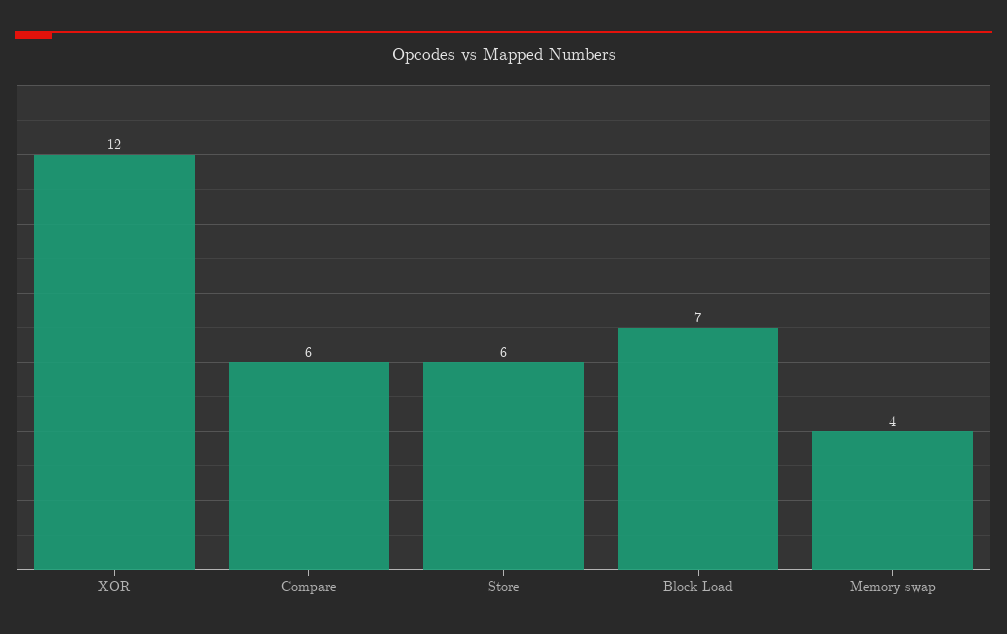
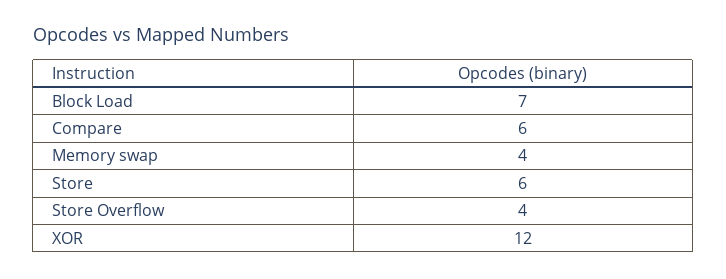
  {
    "XOR": 12,
    "Compare": 6,
    "Store": 6,
    "Block Load": 7,
-   "Memory swap": 4
+   "Memory swap": 4,
+   "Store Overflow": 4
  }

